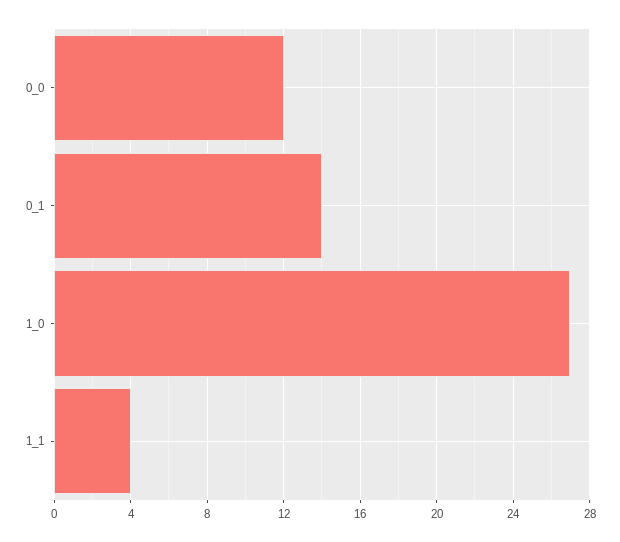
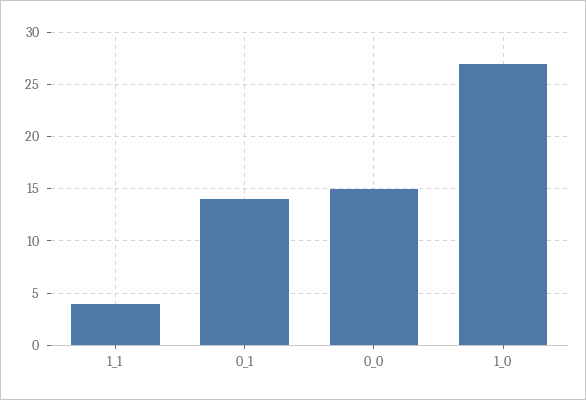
  {
-   "0_0": 12,
+   "0_0": 15,
    "0_1": 14,
    "1_0": 27,
    "1_1": 4
  }

